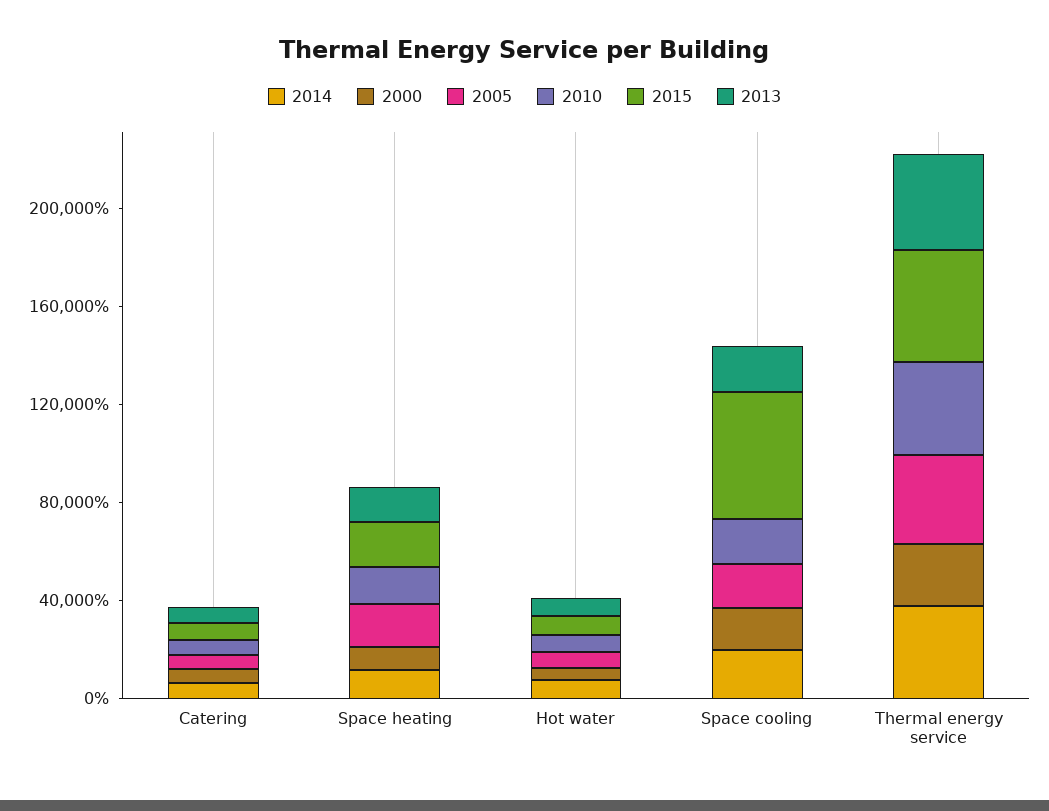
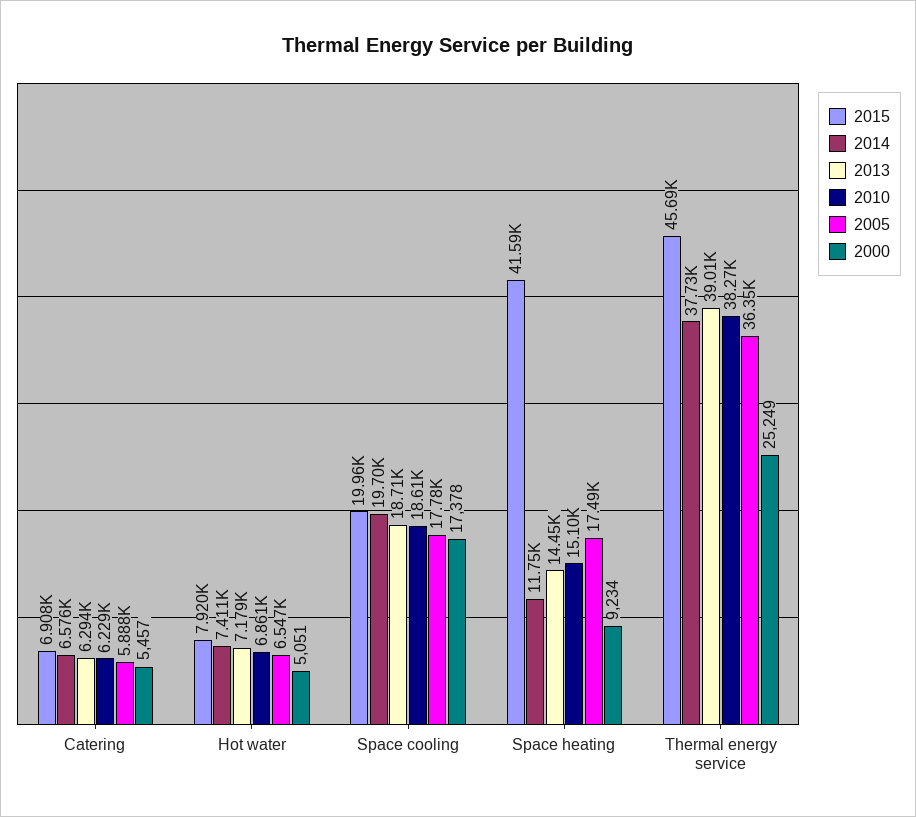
  {
    "2014": {
      "Catering": 6576,
      "Space heating": 11750,
      "Hot water": 7411,
      "Space cooling": 19700,
      "Thermal energy service": 37730
    },
    "2000": {
      "Catering": 5457,
      "Space heating": 9234,
      "Hot water": 5051,
      "Space cooling": 17378,
      "Thermal energy service": 25249
    },
    "2005": {
      "Catering": 5888,
      "Space heating": 17490,
      "Hot water": 6547,
      "Space cooling": 17780,
      "Thermal energy service": 36350
    },
    "2010": {
      "Catering": 6229,
      "Space heating": 15100,
      "Hot water": 6861,
      "Space cooling": 18610,
      "Thermal energy service": 38270
    },
    "2015": {
      "Catering": 6908,
-     "Space heating": 20000,
+     "Space heating": 41590,
      "Hot water": 7920,
-     "Space cooling": 50000,
+     "Space cooling": 19960,
      "Thermal energy service": 45690
    },
    "2013": {
      "Catering": 6294,
      "Space heating": 14450,
      "Hot water": 7179,
      "Space cooling": 18710,
      "Thermal energy service": 39010
    }
  }

